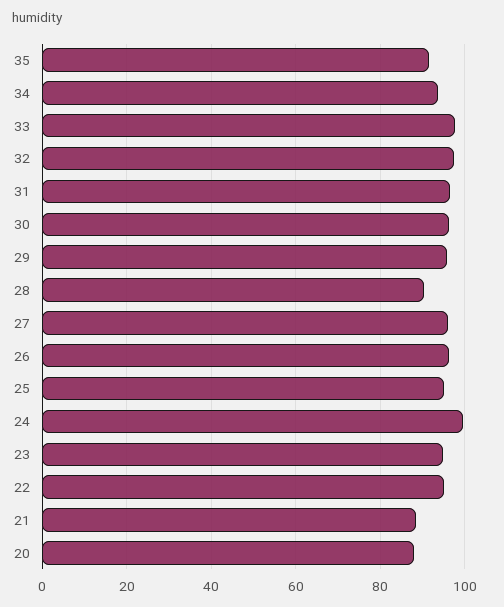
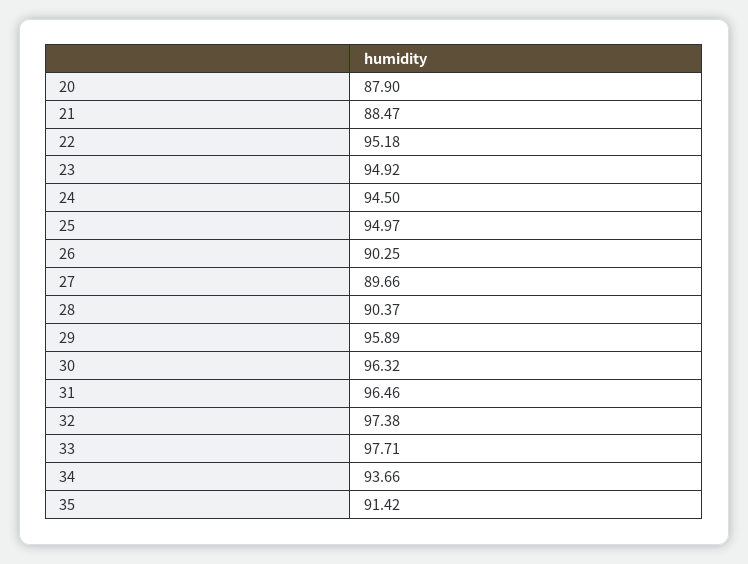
  {
    "35": 91.42,
    "34": 93.66,
    "33": 97.71,
    "32": 97.38,
    "31": 96.46,
    "30": 96.32,
    "29": 95.89,
    "28": 90.37,
-   "27": 96,
+   "27": 89.66,
-   "26": 96,
+   "26": 90.25,
    "25": 94.97,
-   "24": 100,
+   "24": 94.5,
    "23": 94.92,
    "22": 95.18,
    "21": 88.47,
    "20": 87.9
  }

